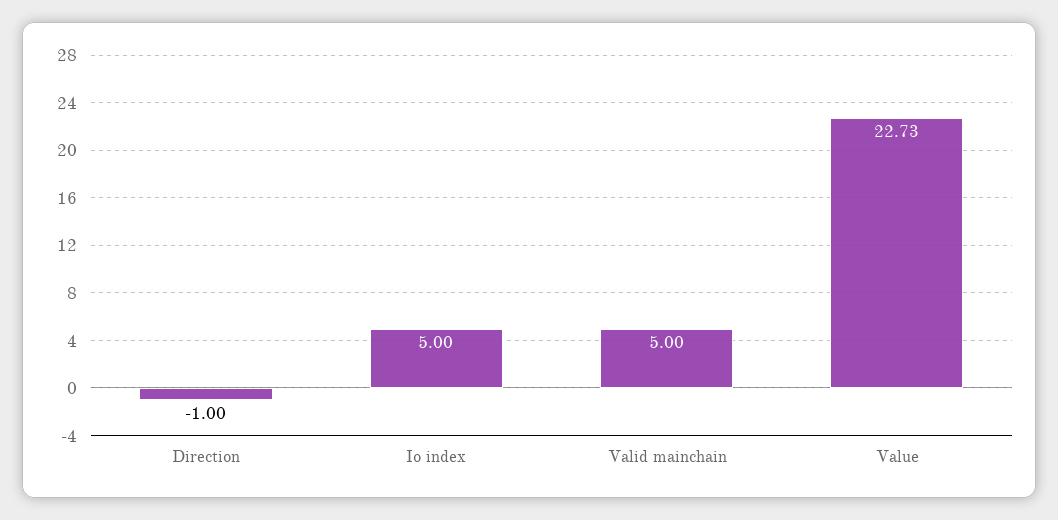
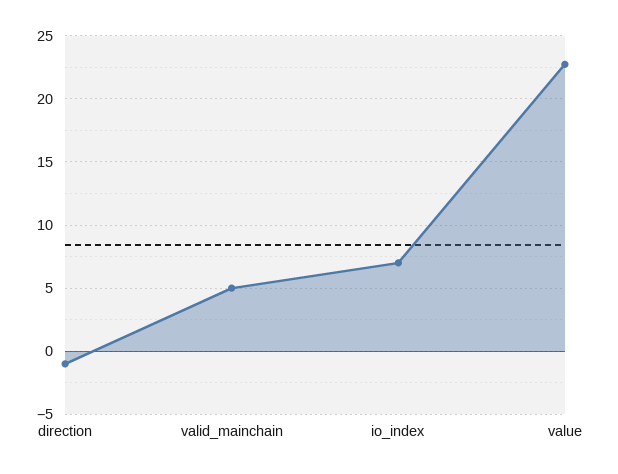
  {
    "Direction": -1,
-   "Io index": 5,
+   "Io index": 7,
    "Valid mainchain": 5,
    "Value": 22.73
  }

